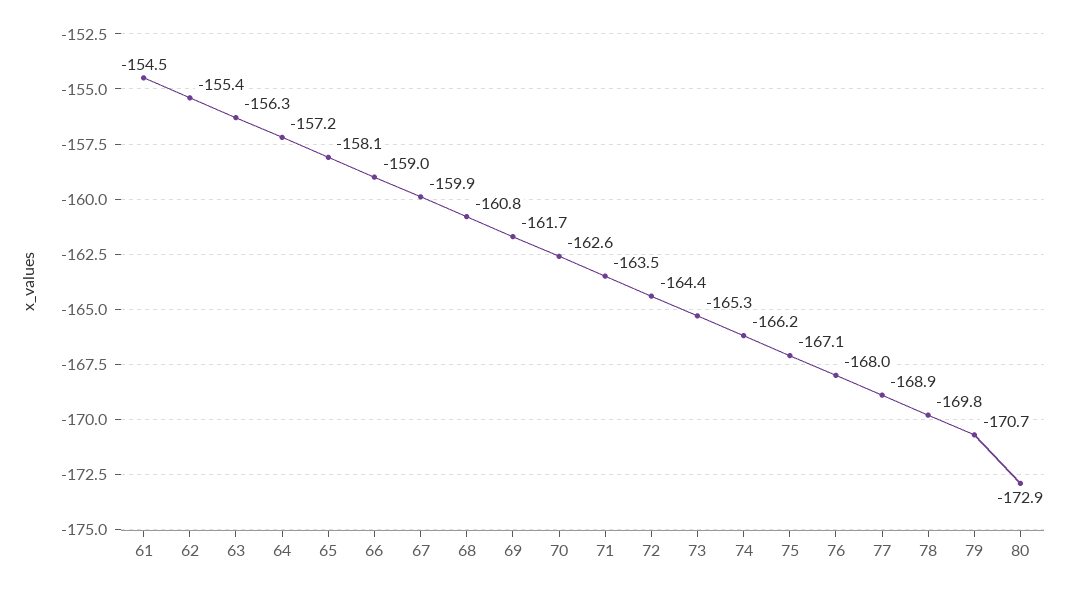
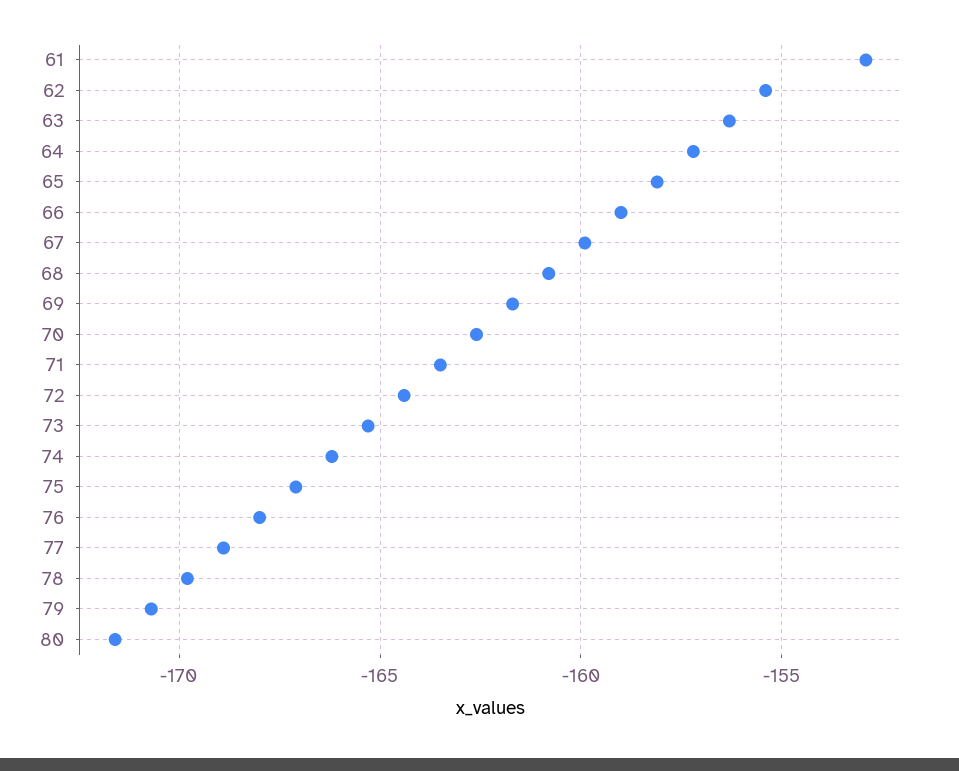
  {
-   "61": -154.5,
+   "61": -153,
    "62": -155.4,
    "63": -156.3,
    "64": -157.2,
    "65": -158.1,
    "66": -159,
    "67": -159.9,
    "68": -160.8,
    "69": -161.7,
    "70": -162.6,
    "71": -163.5,
    "72": -164.4,
    "73": -165.3,
    "74": -166.2,
    "75": -167.1,
    "76": -168,
    "77": -168.9,
    "78": -169.8,
    "79": -170.7,
-   "80": -172.9
+   "80": -171.5
  }

